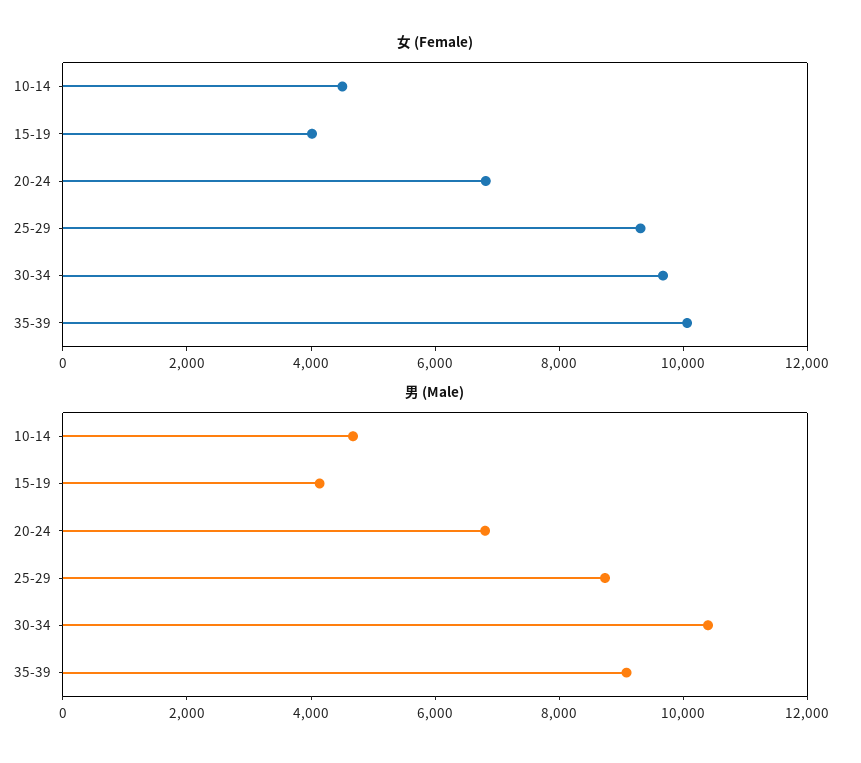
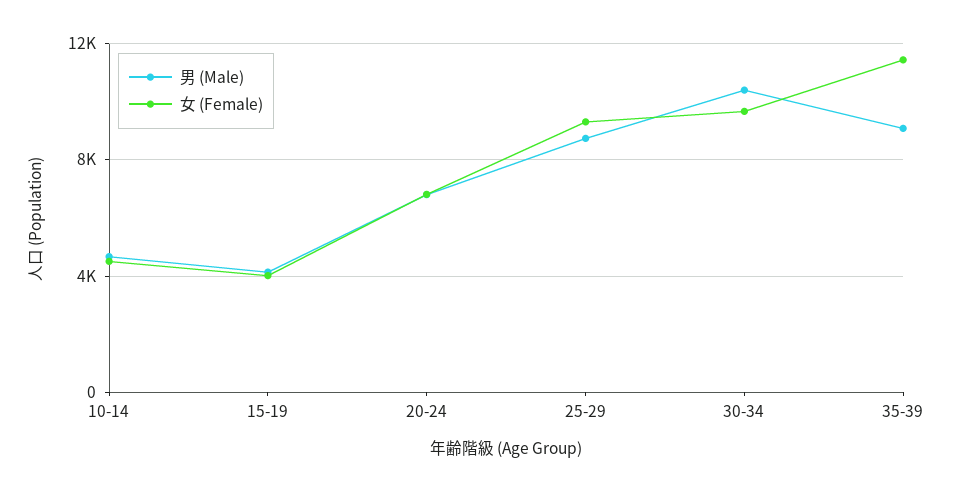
  {
    "女 (Female)": {
      "10-14": 4500,
      "15-19": 4000,
      "20-24": 7000,
      "25-29": 9500,
      "30-34": 9500,
-     "35-39": 10000
+     "35-39": 11500
    },
    "男 (Male)": {
      "10-14": 4500,
      "15-19": 4000,
      "20-24": 7000,
      "25-29": 8500,
      "30-34": 10500,
      "35-39": 9000
    }
  }

